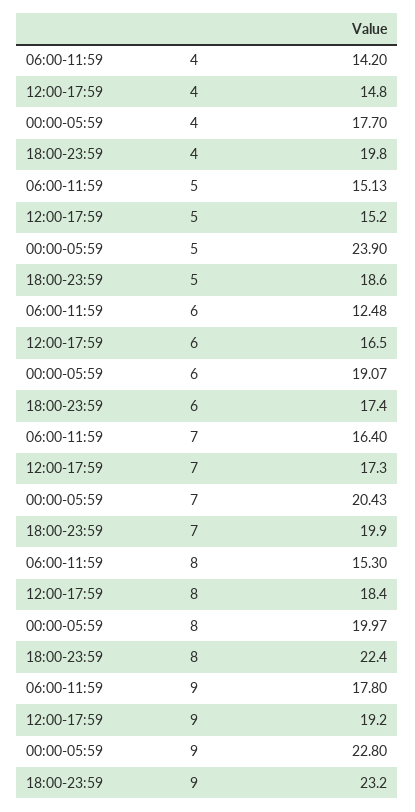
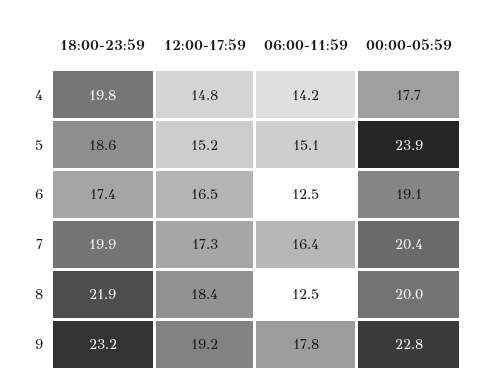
  {
    "06:00-11:59": {
      "4": 14.2,
      "5": 15.13,
      "6": 12.48,
      "7": 16.4,
-     "8": 15.3,
+     "8": 12.5,
      "9": 17.8
    },
    "12:00-17:59": {
      "4": 14.8,
      "5": 15.2,
      "6": 16.5,
      "7": 17.3,
      "8": 18.4,
      "9": 19.2
    },
    "00:00-05:59": {
      "4": 17.7,
      "5": 23.9,
      "6": 19.07,
      "7": 20.43,
      "8": 19.97,
      "9": 22.8
    },
    "18:00-23:59": {
      "4": 19.8,
      "5": 18.6,
      "6": 17.4,
      "7": 19.9,
-     "8": 22.4,
+     "8": 21.9,
      "9": 23.2
    }
  }

